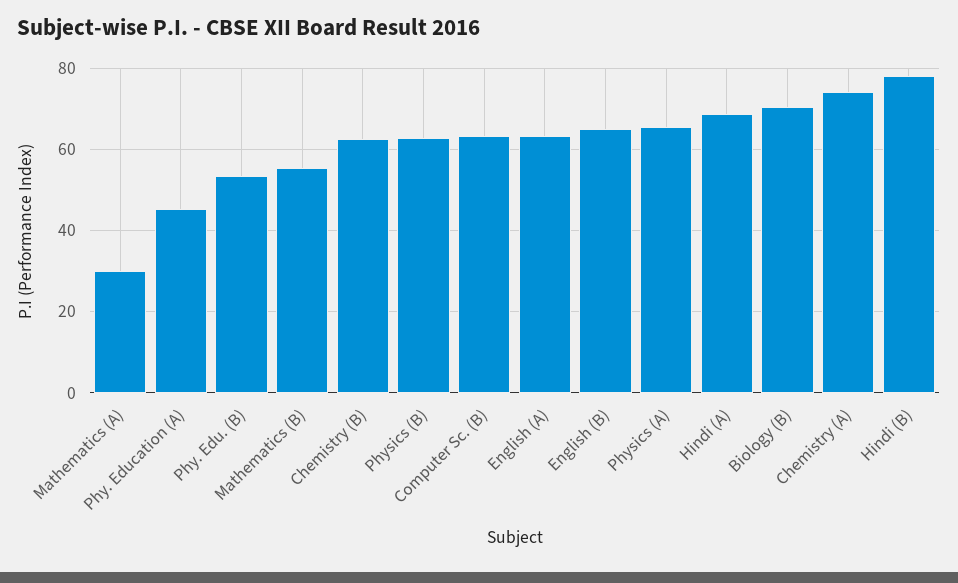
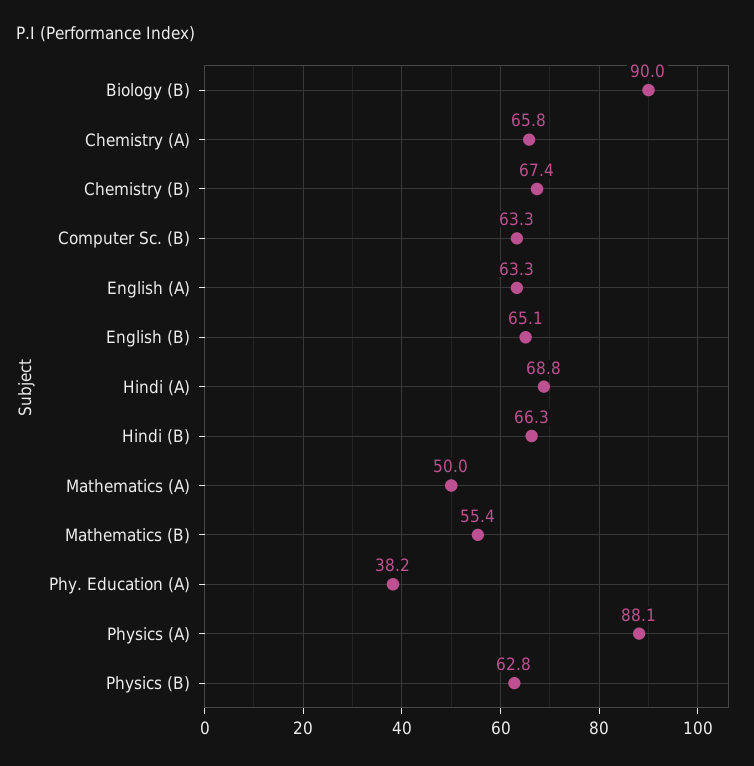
  {
-   "Mathematics (A)": 30,
+   "Mathematics (A)": 50,
-   "Phy. Education (A)": 46,
+   "Phy. Education (A)": 38.2,
-   "Phy. Edu. (B)": 54,
    "Mathematics (B)": 55.4,
-   "Chemistry (B)": 62,
+   "Chemistry (B)": 67.4,
    "Physics (B)": 62.8,
    "Computer Sc. (B)": 63.3,
    "English (A)": 63.3,
    "English (B)": 65.1,
-   "Physics (A)": 66,
+   "Physics (A)": 88.1,
    "Hindi (A)": 68.8,
-   "Biology (B)": 70,
+   "Biology (B)": 90,
-   "Chemistry (A)": 74,
+   "Chemistry (A)": 65.8,
-   "Hindi (B)": 78
+   "Hindi (B)": 66.3
  }

